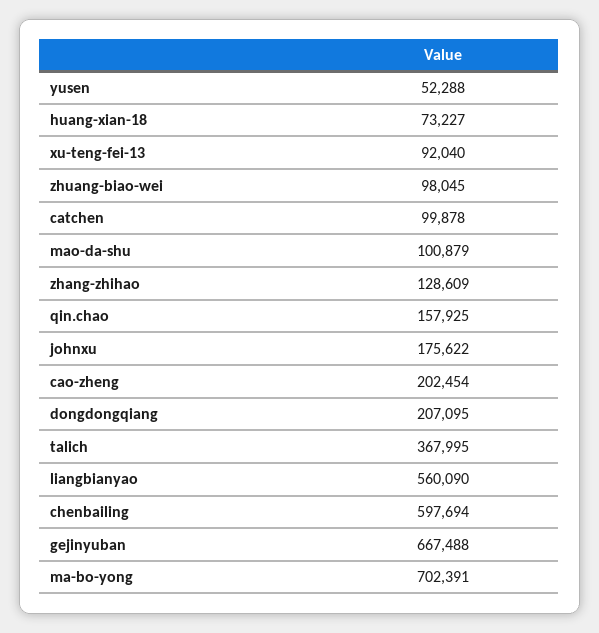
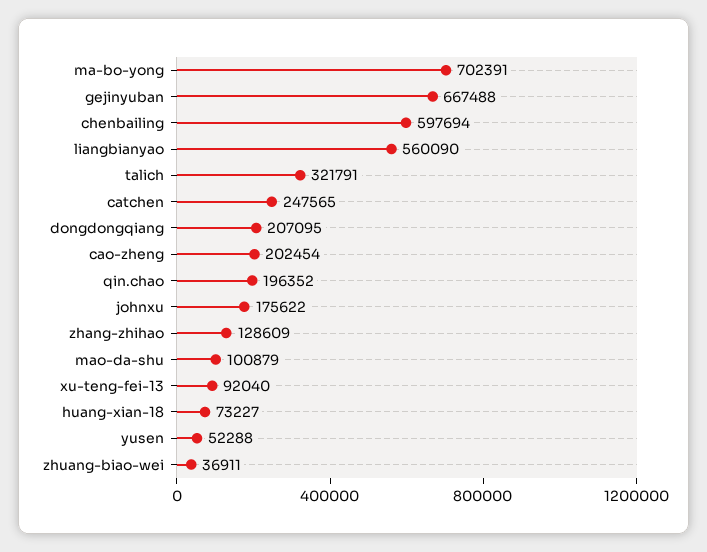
  {
    "yusen": 52288,
    "huang-xian-18": 73227,
    "xu-teng-fei-13": 92040,
-   "zhuang-biao-wei": 98045,
+   "zhuang-biao-wei": 36911,
-   "catchen": 99878,
+   "catchen": 247565,
    "mao-da-shu": 100879,
    "zhang-zhihao": 128609,
-   "qin.chao": 157925,
+   "qin.chao": 196352,
    "johnxu": 175622,
    "cao-zheng": 202454,
    "dongdongqiang": 207095,
-   "talich": 367995,
+   "talich": 321791,
    "liangbianyao": 560090,
    "chenbailing": 597694,
    "gejinyuban": 667488,
    "ma-bo-yong": 702391
  }

